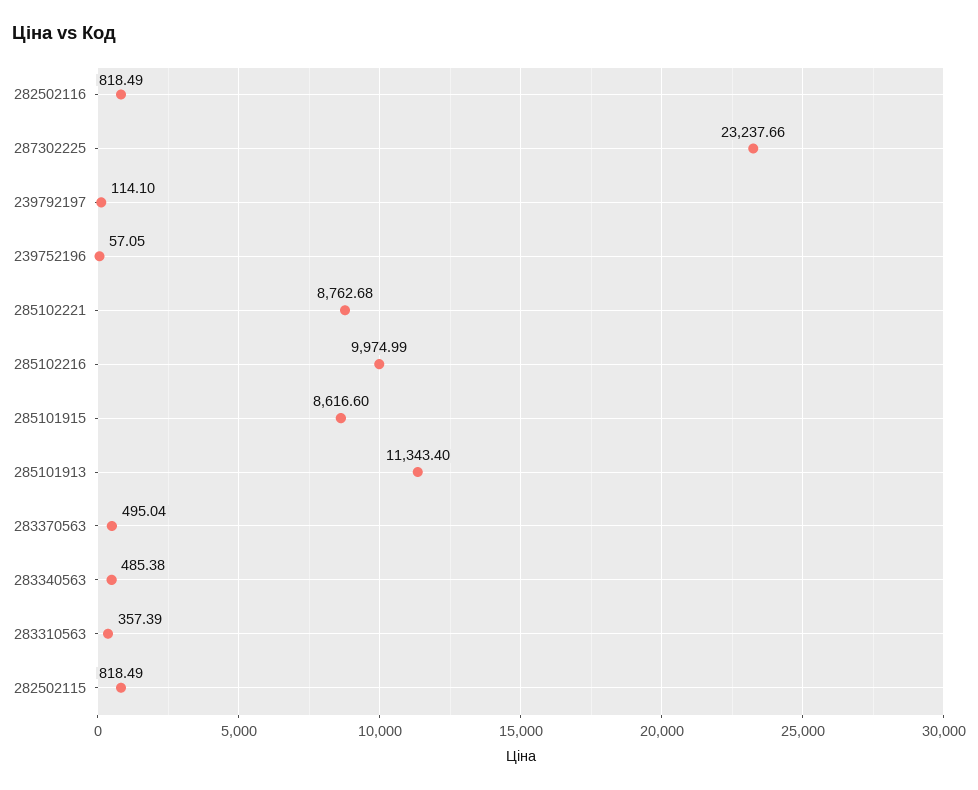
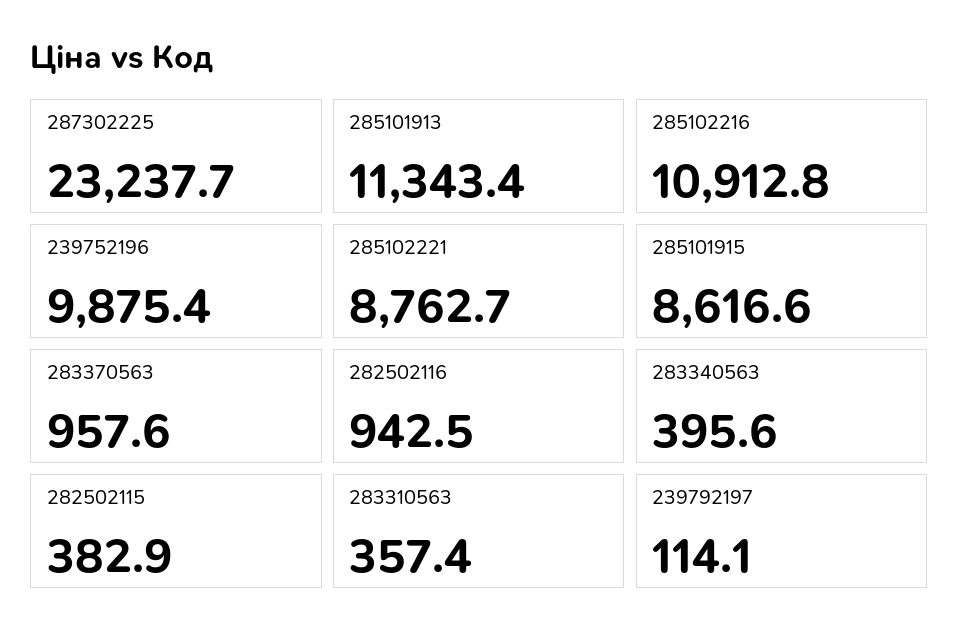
  {
-   "282502116": 818.49,
+   "282502116": 942.5,
    "287302225": 23237.66,
    "239792197": 114.1,
-   "239752196": 57.05,
+   "239752196": 9875.4,
    "285102221": 8762.68,
-   "285102216": 9974.99,
+   "285102216": 10912.8,
    "285101915": 8616.6,
    "285101913": 11343.4,
-   "283370563": 495.04,
+   "283370563": 957.6,
-   "283340563": 485.38,
+   "283340563": 395.6,
    "283310563": 357.39,
-   "282502115": 818.49
+   "282502115": 382.9
  }

